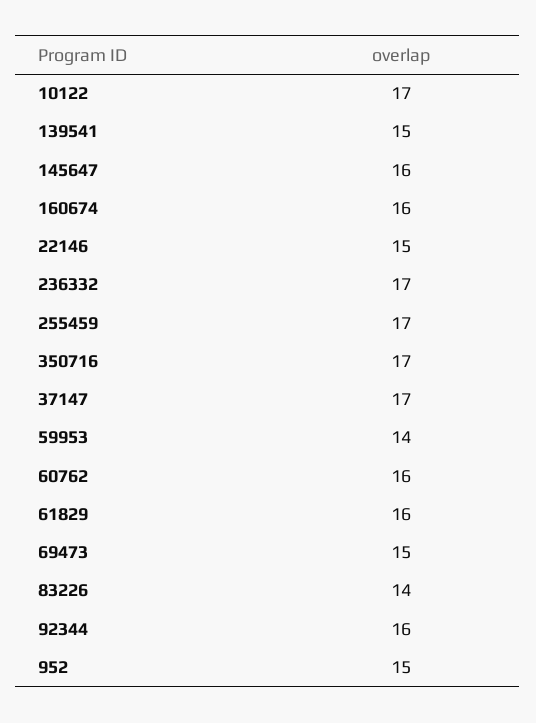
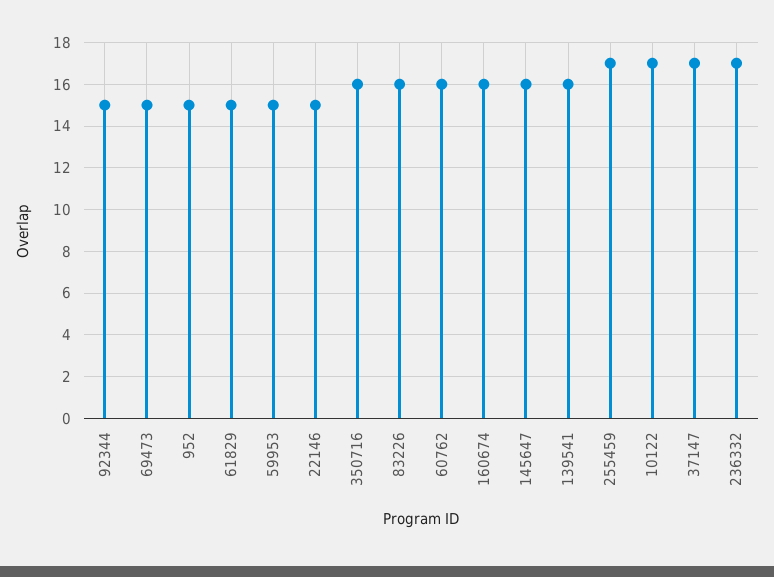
  {
    "10122": 17,
-   "139541": 15,
+   "139541": 16,
    "145647": 16,
    "160674": 16,
    "22146": 15,
    "236332": 17,
    "255459": 17,
-   "350716": 17,
+   "350716": 16,
    "37147": 17,
-   "59953": 14,
+   "59953": 15,
    "60762": 16,
-   "61829": 16,
+   "61829": 15,
    "69473": 15,
-   "83226": 14,
+   "83226": 16,
-   "92344": 16,
+   "92344": 15,
    "952": 15
  }

